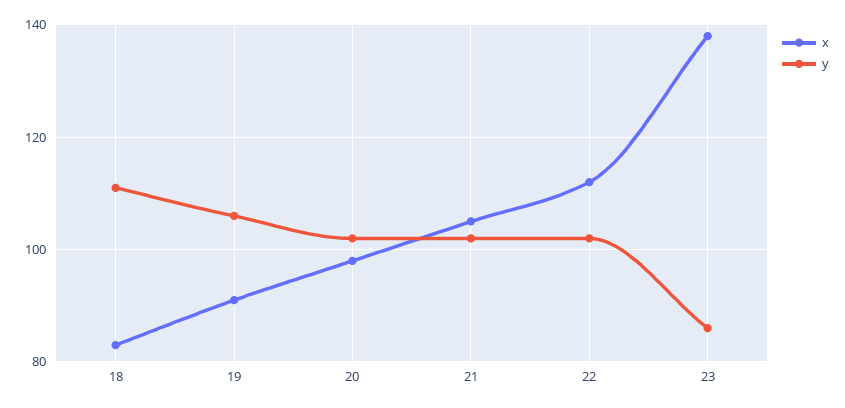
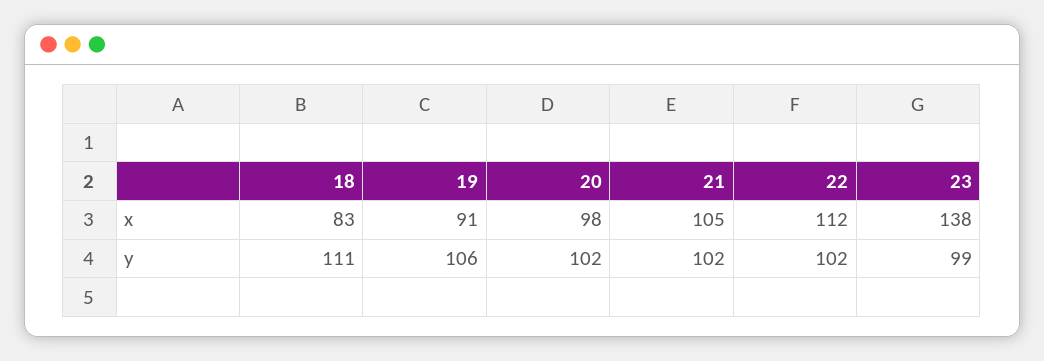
  {
    "x": {
      "18": 83,
      "19": 91,
      "20": 98,
      "21": 105,
      "22": 112,
      "23": 138
    },
    "y": {
      "18": 111,
      "19": 106,
      "20": 102,
      "21": 102,
      "22": 102,
-     "23": 85
+     "23": 99
    }
  }

